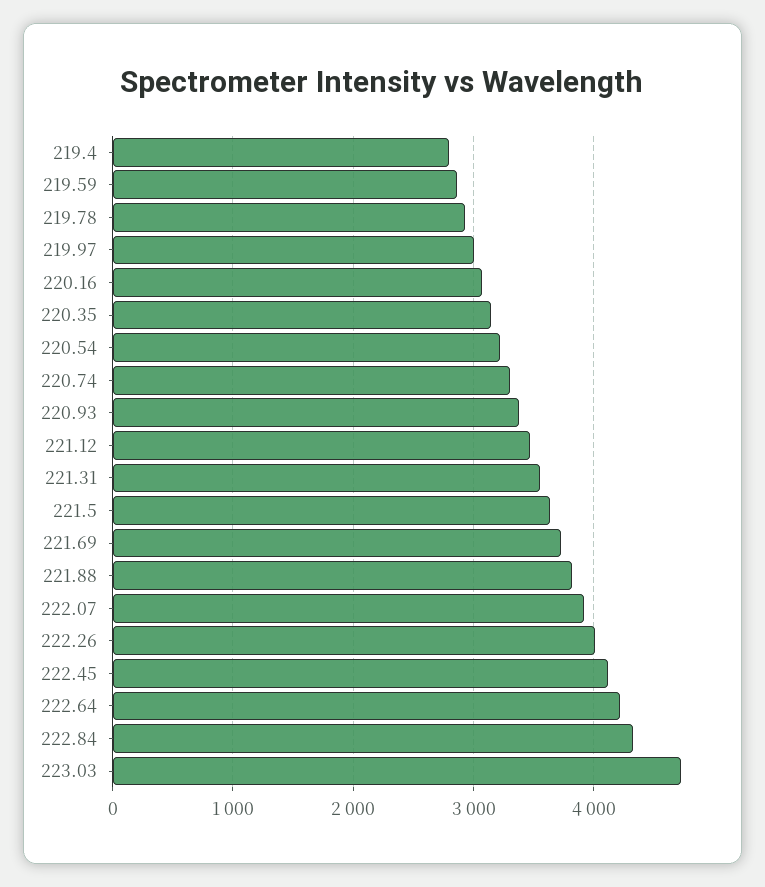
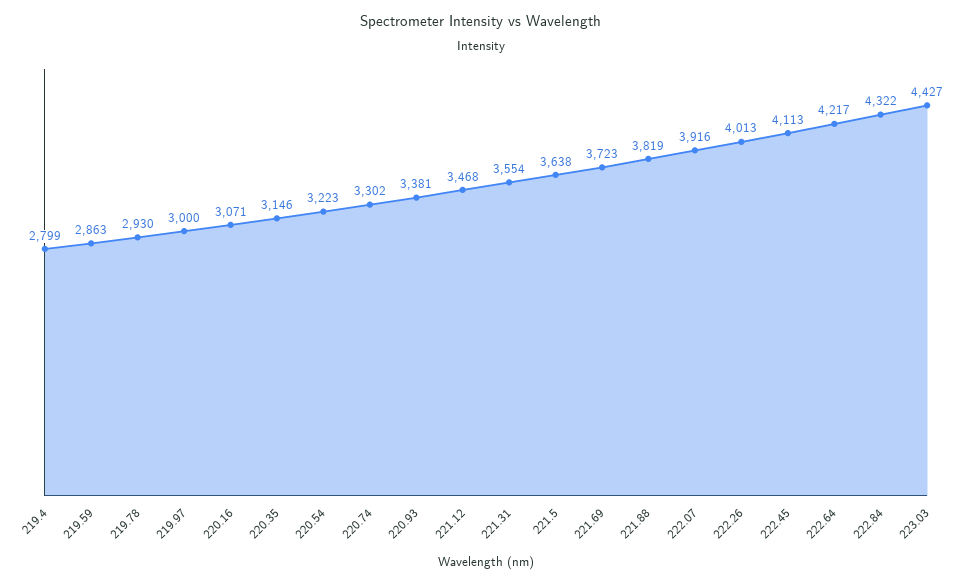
  {
    "219.4": 2799,
    "219.59": 2863,
    "219.78": 2930,
    "219.97": 3000,
    "220.16": 3071,
    "220.35": 3146,
    "220.54": 3223,
    "220.74": 3302,
    "220.93": 3381,
    "221.12": 3468,
    "221.31": 3554,
    "221.5": 3638,
    "221.69": 3723,
    "221.88": 3819,
    "222.07": 3916,
    "222.26": 4013,
    "222.45": 4113,
    "222.64": 4217,
    "222.84": 4322,
-   "223.03": 4700
+   "223.03": 4427
  }

